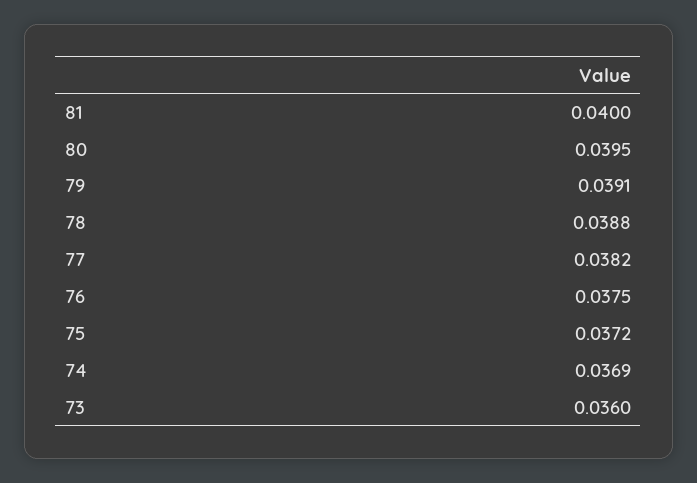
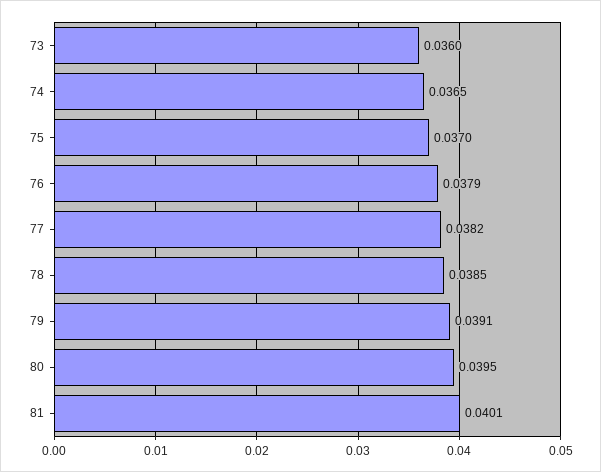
  {
-   "81": 0.04,
+   "81": 0.0401,
    "80": 0.0395,
    "79": 0.0391,
-   "78": 0.0388,
+   "78": 0.0385,
    "77": 0.0382,
-   "76": 0.0375,
+   "76": 0.0379,
-   "75": 0.0372,
+   "75": 0.037,
-   "74": 0.0369,
+   "74": 0.0365,
    "73": 0.036
  }

